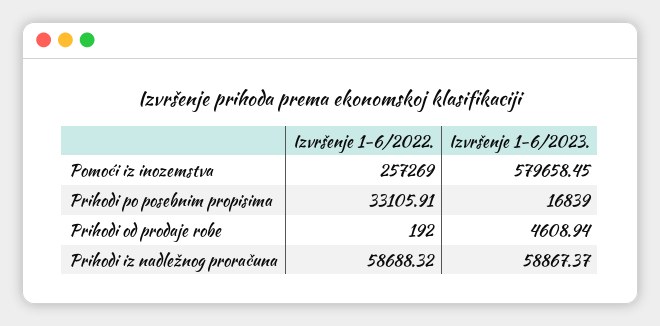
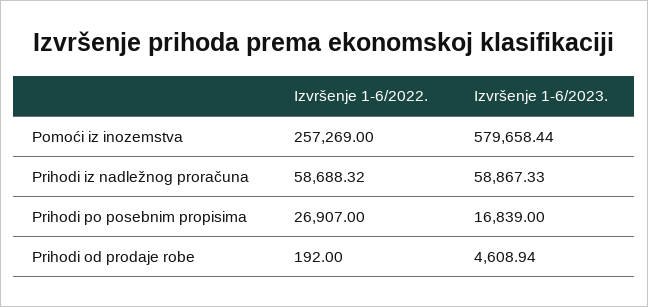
  {
    "Izvršenje 1-6/2022.": {
      "Pomoći iz inozemstva": 257269,
-     "Prihodi po posebnim propisima": 33105.91,
+     "Prihodi po posebnim propisima": 26907,
      "Prihodi od prodaje robe": 192,
      "Prihodi iz nadležnog proračuna": 58688.32
    },
    "Izvršenje 1-6/2023.": {
-     "Pomoći iz inozemstva": 579658.45,
+     "Pomoći iz inozemstva": 579658.44,
      "Prihodi po posebnim propisima": 16839,
      "Prihodi od prodaje robe": 4608.94,
-     "Prihodi iz nadležnog proračuna": 58867.37
+     "Prihodi iz nadležnog proračuna": 58867.33
    }
  }

